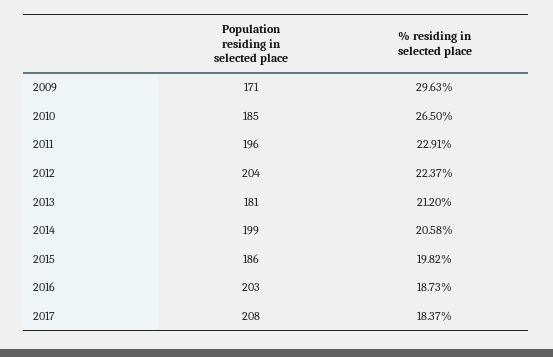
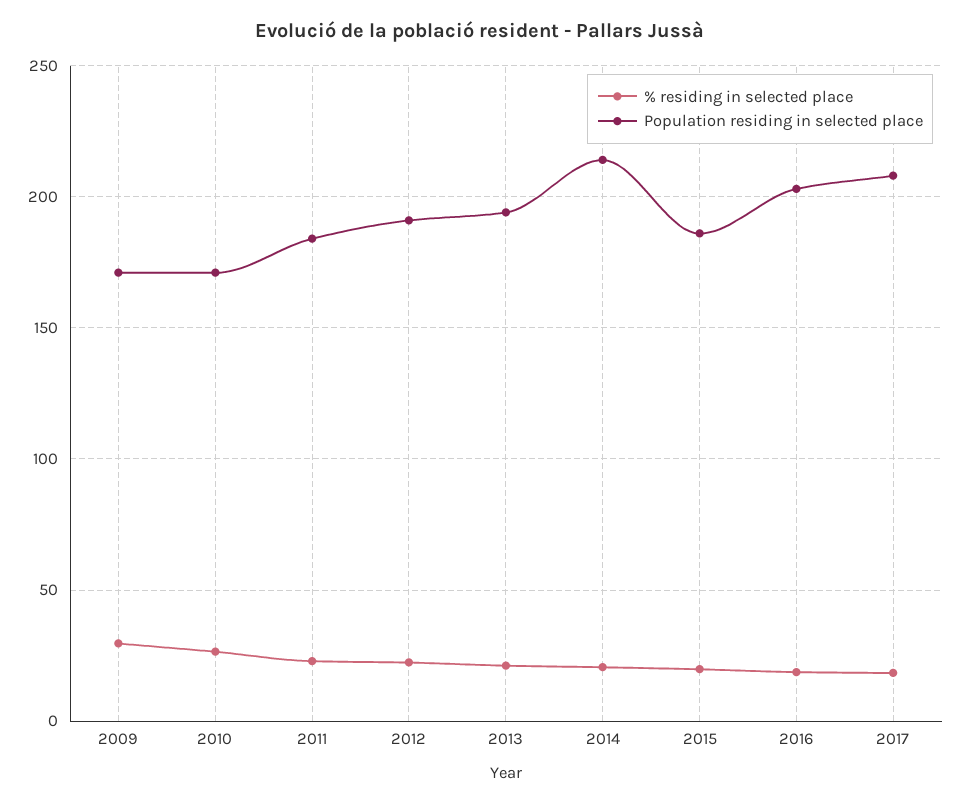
  {
    "Population residing in selected place": {
      "2009": 171,
-     "2010": 185,
+     "2010": 170,
-     "2011": 196,
+     "2011": 185,
-     "2012": 204,
+     "2012": 190,
-     "2013": 181,
+     "2013": 195,
-     "2014": 199,
+     "2014": 215,
      "2015": 186,
      "2016": 203,
      "2017": 208
    },
    "% residing in selected place": {
      "2009": 29.63,
      "2010": 26.5,
      "2011": 22.91,
      "2012": 22.37,
      "2013": 21.2,
      "2014": 20.58,
      "2015": 19.82,
      "2016": 18.73,
      "2017": 18.37
    }
  }

